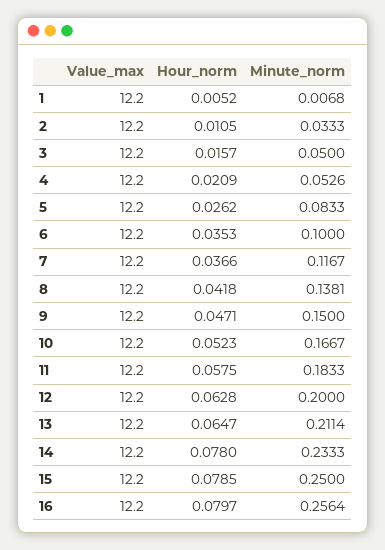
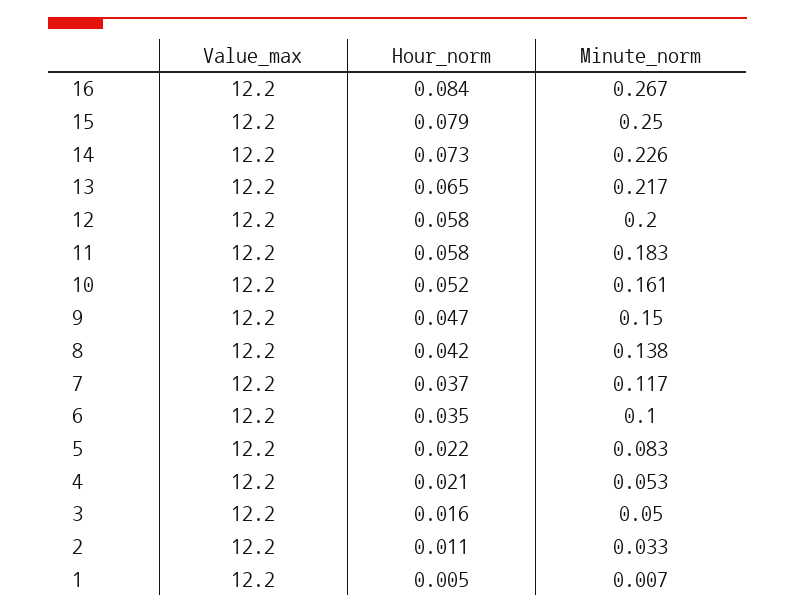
  {
    "Value_max": {
      "1": 12.2,
      "2": 12.2,
      "3": 12.2,
      "4": 12.2,
      "5": 12.2,
      "6": 12.2,
      "7": 12.2,
      "8": 12.2,
      "9": 12.2,
      "10": 12.2,
      "11": 12.2,
      "12": 12.2,
      "13": 12.2,
      "14": 12.2,
      "15": 12.2,
      "16": 12.2
    },
    "Hour_norm": {
      "1": 0.0052,
      "2": 0.0105,
      "3": 0.0157,
      "4": 0.0209,
-     "5": 0.0262,
+     "5": 0.022,
      "6": 0.0353,
      "7": 0.0366,
      "8": 0.0418,
      "9": 0.0471,
      "10": 0.0523,
      "11": 0.0575,
-     "12": 0.0628,
+     "12": 0.058,
      "13": 0.0647,
-     "14": 0.078,
+     "14": 0.073,
      "15": 0.0785,
-     "16": 0.0797
+     "16": 0.084
    },
    "Minute_norm": {
      "1": 0.0068,
      "2": 0.0333,
      "3": 0.05,
      "4": 0.0526,
      "5": 0.0833,
      "6": 0.1,
      "7": 0.1167,
      "8": 0.1381,
      "9": 0.15,
-     "10": 0.1667,
+     "10": 0.161,
      "11": 0.1833,
      "12": 0.2,
-     "13": 0.2114,
+     "13": 0.217,
-     "14": 0.2333,
+     "14": 0.226,
      "15": 0.25,
-     "16": 0.2564
+     "16": 0.267
    }
  }

